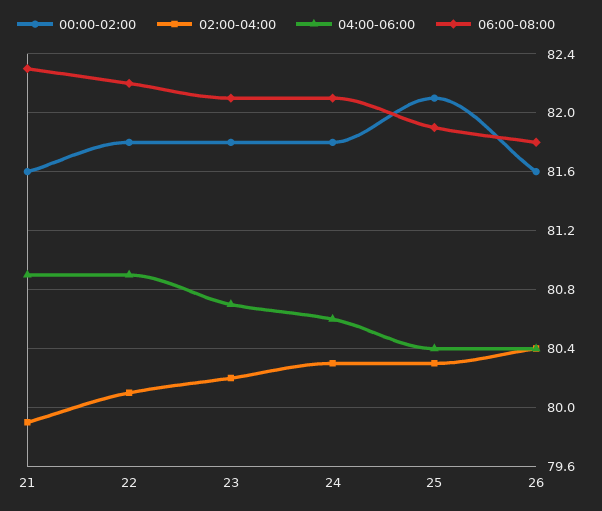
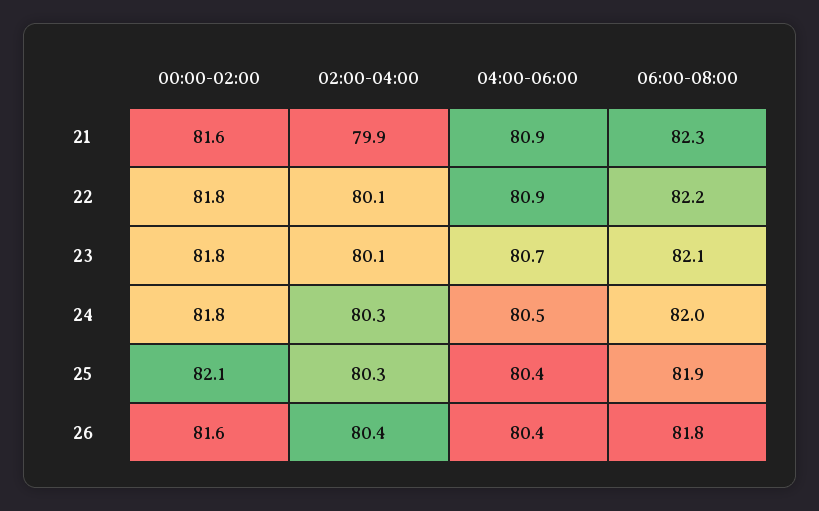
  {
    "00:00-02:00": {
      "21": 81.6,
      "22": 81.8,
      "23": 81.8,
      "24": 81.8,
      "25": 82.1,
      "26": 81.6
    },
    "02:00-04:00": {
      "21": 79.9,
      "22": 80.1,
-     "23": 80.2,
+     "23": 80.1,
      "24": 80.3,
      "25": 80.3,
      "26": 80.4
    },
    "04:00-06:00": {
      "21": 80.9,
      "22": 80.9,
      "23": 80.7,
-     "24": 80.6,
+     "24": 80.5,
      "25": 80.4,
      "26": 80.4
    },
    "06:00-08:00": {
      "21": 82.3,
      "22": 82.2,
      "23": 82.1,
-     "24": 82.1,
+     "24": 82,
      "25": 81.9,
      "26": 81.8
    }
  }

